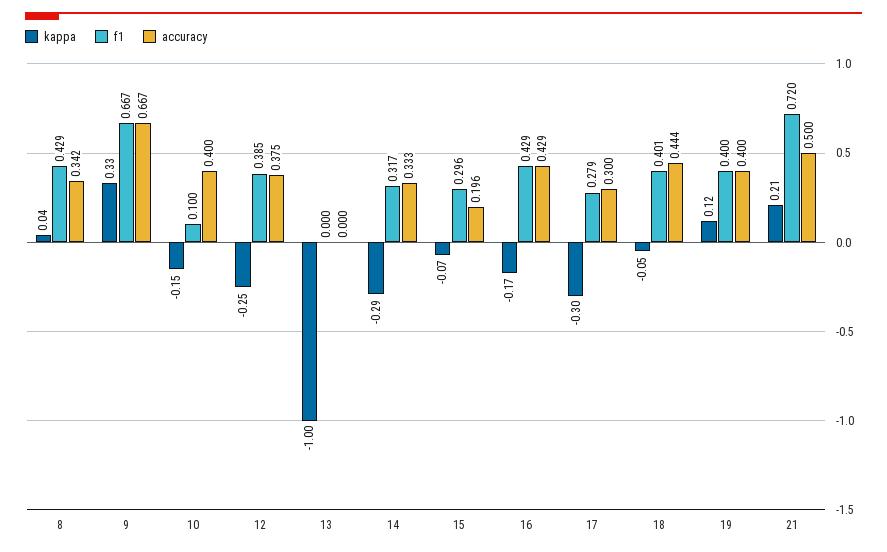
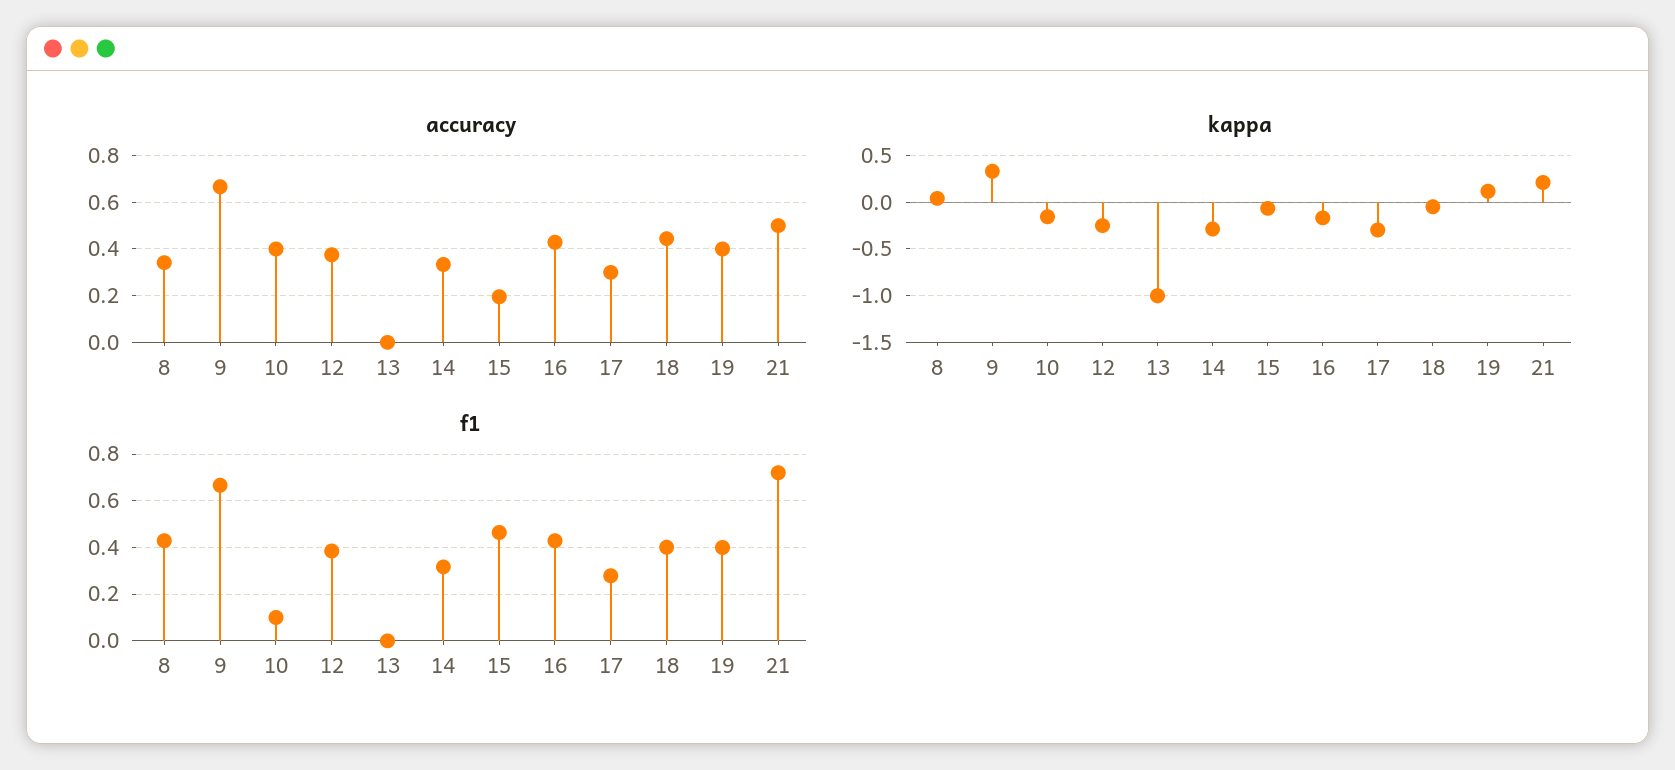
  {
    "kappa": {
      "8": 0.04,
      "9": 0.33,
      "10": -0.15,
      "12": -0.25,
      "13": -1,
      "14": -0.29,
      "15": -0.07,
      "16": -0.17,
      "17": -0.3,
      "18": -0.05,
      "19": 0.12,
      "21": 0.21
    },
    "f1": {
      "8": 0.429,
      "9": 0.667,
      "10": 0.1,
      "12": 0.385,
      "13": 0,
      "14": 0.317,
-     "15": 0.296,
+     "15": 0.45,
      "16": 0.429,
      "17": 0.279,
      "18": 0.401,
      "19": 0.4,
      "21": 0.72
    },
    "accuracy": {
      "8": 0.342,
      "9": 0.667,
      "10": 0.4,
      "12": 0.375,
      "13": 0,
      "14": 0.333,
      "15": 0.196,
      "16": 0.429,
      "17": 0.3,
      "18": 0.444,
      "19": 0.4,
      "21": 0.5
    }
  }

